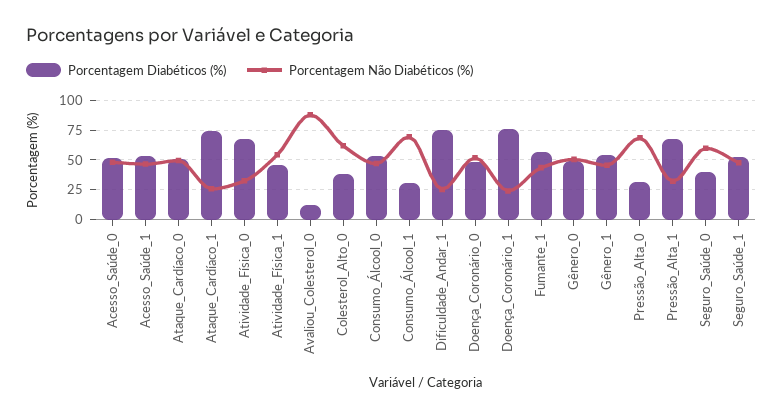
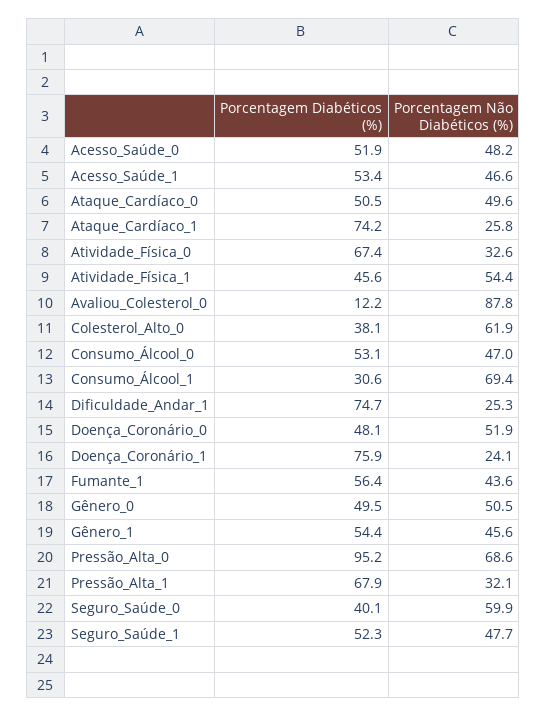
  {
    "Porcentagem Diabéticos (%)": {
      "Acesso_Saúde_0": 51.9,
      "Acesso_Saúde_1": 53.4,
      "Ataque_Cardíaco_0": 50.5,
      "Ataque_Cardíaco_1": 74.2,
      "Atividade_Física_0": 67.4,
      "Atividade_Física_1": 45.6,
      "Avaliou_Colesterol_0": 12.2,
      "Colesterol_Alto_0": 38.1,
      "Consumo_Álcool_0": 53.1,
      "Consumo_Álcool_1": 30.6,
      "Dificuldade_Andar_1": 74.7,
      "Doença_Coronário_0": 48.1,
      "Doença_Coronário_1": 75.9,
      "Fumante_1": 56.4,
      "Gênero_0": 49.5,
      "Gênero_1": 54.4,
-     "Pressão_Alta_0": 25,
+     "Pressão_Alta_0": 95.2,
      "Pressão_Alta_1": 67.9,
      "Seguro_Saúde_0": 40.1,
      "Seguro_Saúde_1": 52.3
    },
    "Porcentagem Não Diabéticos (%)": {
      "Acesso_Saúde_0": 48.2,
      "Acesso_Saúde_1": 46.6,
      "Ataque_Cardíaco_0": 49.6,
      "Ataque_Cardíaco_1": 25.8,
      "Atividade_Física_0": 32.6,
      "Atividade_Física_1": 54.4,
      "Avaliou_Colesterol_0": 87.8,
      "Colesterol_Alto_0": 61.9,
      "Consumo_Álcool_0": 47,
      "Consumo_Álcool_1": 69.4,
      "Dificuldade_Andar_1": 25.3,
      "Doença_Coronário_0": 51.9,
      "Doença_Coronário_1": 24.1,
      "Fumante_1": 43.6,
      "Gênero_0": 50.5,
      "Gênero_1": 45.6,
      "Pressão_Alta_0": 68.6,
      "Pressão_Alta_1": 32.1,
      "Seguro_Saúde_0": 59.9,
      "Seguro_Saúde_1": 47.7
    }
  }

